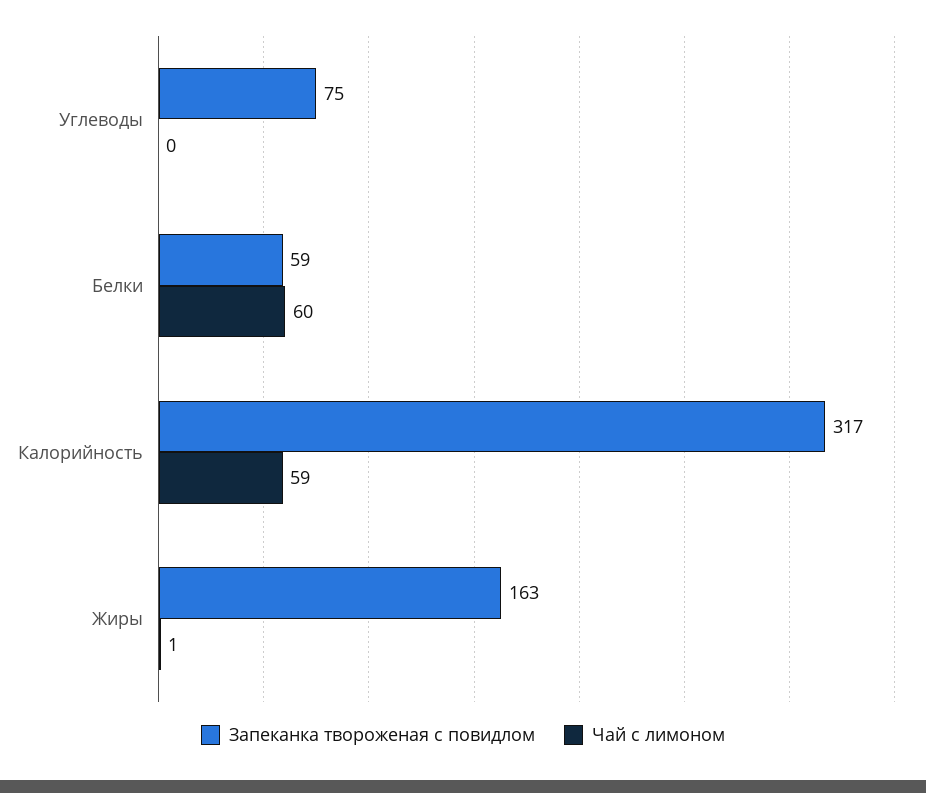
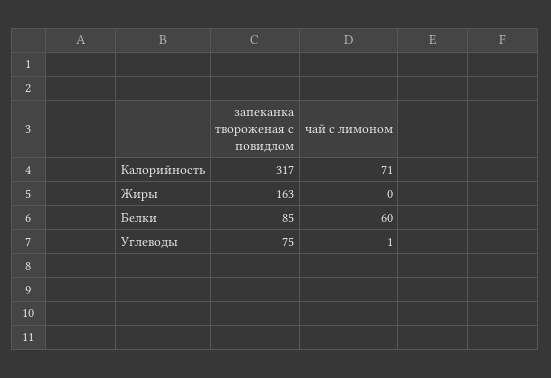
  {
    "Запеканка твороженая с повидлом": {
      "Углеводы": 75,
-     "Белки": 59,
+     "Белки": 85,
      "Калорийность": 317,
      "Жиры": 163
    },
    "Чай с лимоном": {
-     "Углеводы": 0,
+     "Углеводы": 1,
      "Белки": 60,
-     "Калорийность": 59,
+     "Калорийность": 71,
-     "Жиры": 1
+     "Жиры": 0
    }
  }

